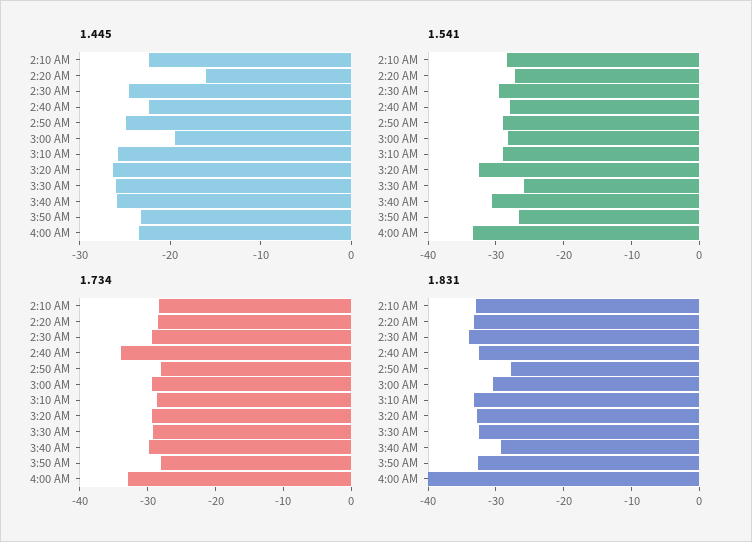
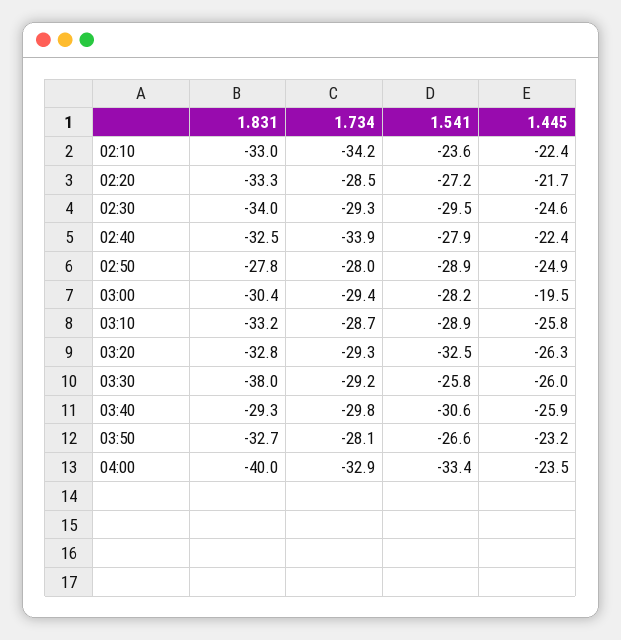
  {
    "1.445": {
      "2:10 AM": -22.4,
-     "2:20 AM": -16,
+     "2:20 AM": -21.7,
      "2:30 AM": -24.6,
      "2:40 AM": -22.4,
      "2:50 AM": -24.9,
      "3:00 AM": -19.5,
      "3:10 AM": -25.8,
      "3:20 AM": -26.3,
      "3:30 AM": -26,
      "3:40 AM": -25.9,
      "3:50 AM": -23.2,
      "4:00 AM": -23.5
    },
    "1.541": {
-     "2:10 AM": -28,
+     "2:10 AM": -23.6,
      "2:20 AM": -27.2,
      "2:30 AM": -29.5,
      "2:40 AM": -27.9,
      "2:50 AM": -28.9,
      "3:00 AM": -28.2,
      "3:10 AM": -28.9,
      "3:20 AM": -32.5,
      "3:30 AM": -25.8,
      "3:40 AM": -30.6,
      "3:50 AM": -26.6,
      "4:00 AM": -33.4
    },
    "1.734": {
-     "2:10 AM": -28,
+     "2:10 AM": -34.2,
      "2:20 AM": -28.5,
      "2:30 AM": -29.3,
      "2:40 AM": -33.9,
      "2:50 AM": -28,
      "3:00 AM": -29.4,
      "3:10 AM": -28.7,
      "3:20 AM": -29.3,
      "3:30 AM": -29.2,
      "3:40 AM": -29.8,
      "3:50 AM": -28.1,
      "4:00 AM": -32.9
    },
    "1.831": {
      "2:10 AM": -33,
      "2:20 AM": -33.3,
      "2:30 AM": -34,
      "2:40 AM": -32.5,
      "2:50 AM": -27.8,
      "3:00 AM": -30.4,
      "3:10 AM": -33.2,
      "3:20 AM": -32.8,
-     "3:30 AM": -32,
+     "3:30 AM": -38,
      "3:40 AM": -29.3,
      "3:50 AM": -32.7,
      "4:00 AM": -40
    }
  }

